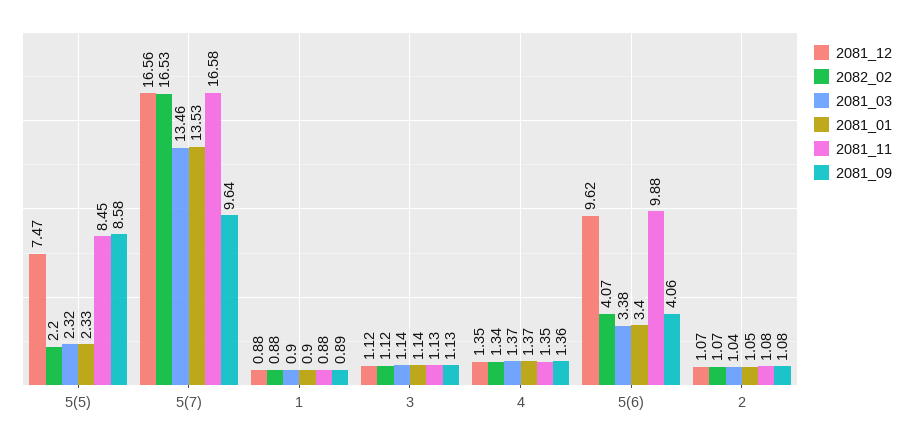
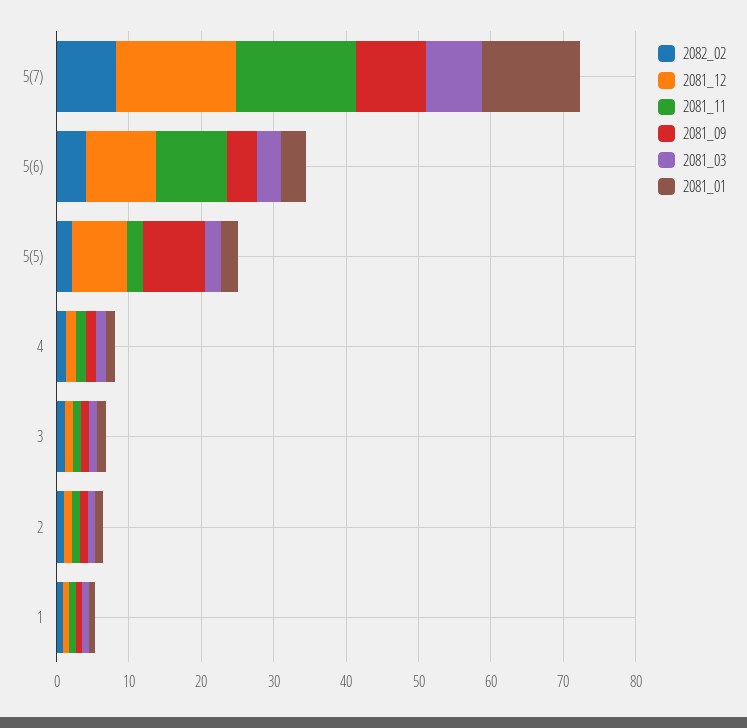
  {
    "2081_12": {
      "5(5)": 7.47,
      "5(7)": 16.56,
      "1": 0.88,
      "3": 1.12,
      "4": 1.35,
      "5(6)": 9.62,
      "2": 1.07
    },
    "2082_02": {
      "5(5)": 2.2,
-     "5(7)": 16.53,
+     "5(7)": 8,
      "1": 0.88,
      "3": 1.12,
      "4": 1.34,
      "5(6)": 4.07,
      "2": 1.07
    },
    "2081_03": {
      "5(5)": 2.32,
-     "5(7)": 13.46,
+     "5(7)": 8,
      "1": 0.9,
      "3": 1.14,
      "4": 1.37,
      "5(6)": 3.38,
      "2": 1.04
    },
    "2081_01": {
      "5(5)": 2.33,
      "5(7)": 13.53,
      "1": 0.9,
      "3": 1.14,
      "4": 1.37,
      "5(6)": 3.4,
      "2": 1.05
    },
    "2081_11": {
-     "5(5)": 8.45,
+     "5(5)": 2,
      "5(7)": 16.58,
      "1": 0.88,
      "3": 1.13,
      "4": 1.35,
      "5(6)": 9.88,
      "2": 1.08
    },
    "2081_09": {
      "5(5)": 8.58,
      "5(7)": 9.64,
      "1": 0.89,
      "3": 1.13,
      "4": 1.36,
      "5(6)": 4.06,
      "2": 1.08
    }
  }

